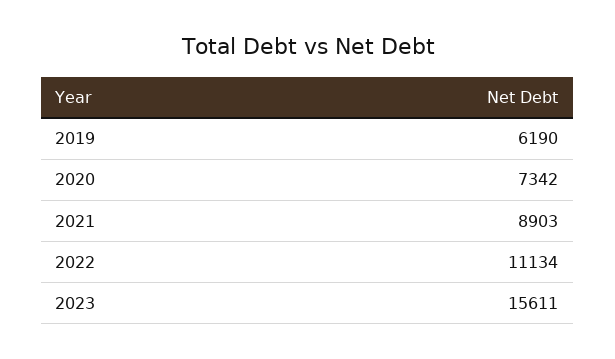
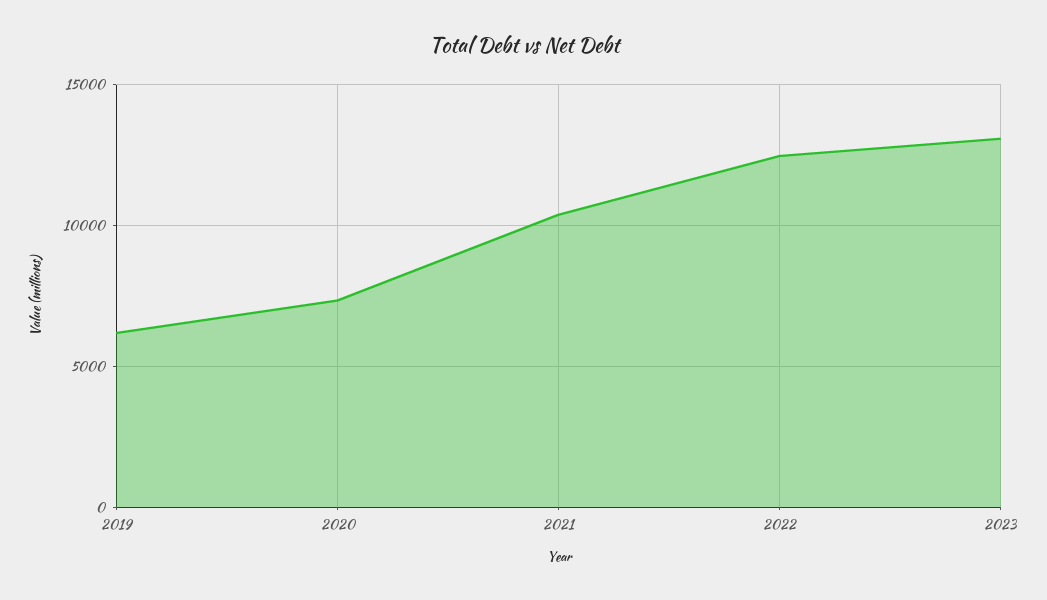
  {
    "2019": 6190,
    "2020": 7342,
-   "2021": 8903,
+   "2021": 10500,
-   "2022": 11134,
+   "2022": 12500,
-   "2023": 15611
+   "2023": 13000
  }

